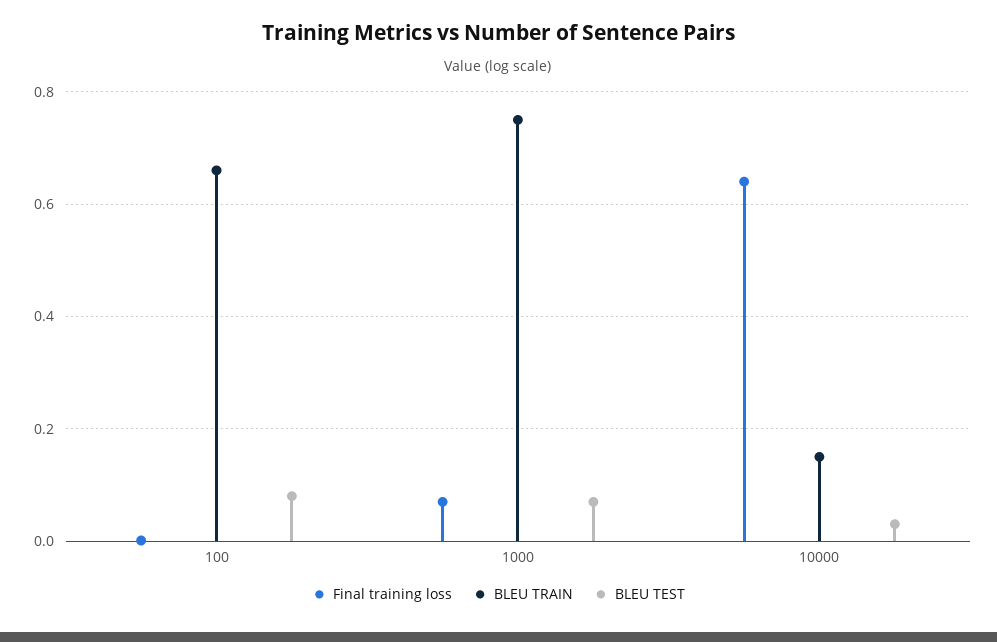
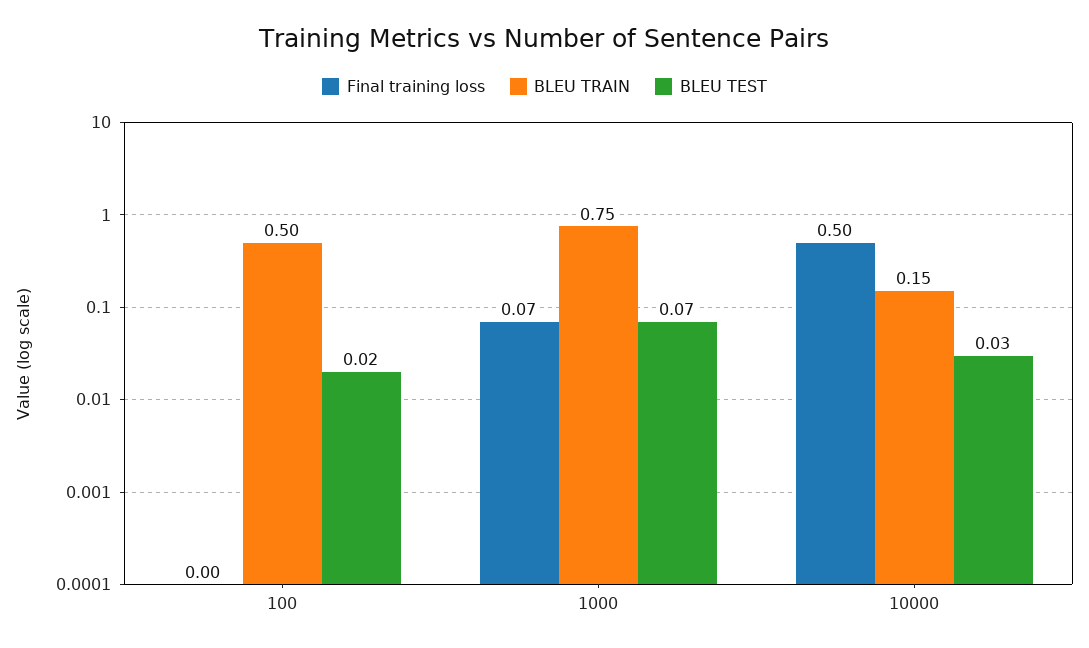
  {
    "Final training loss": {
      "100": 0,
      "1000": 0.07,
-     "10000": 0.64
+     "10000": 0.5
    },
    "BLEU TRAIN": {
-     "100": 0.66,
+     "100": 0.5,
      "1000": 0.75,
      "10000": 0.15
    },
    "BLEU TEST": {
-     "100": 0.08,
+     "100": 0.02,
      "1000": 0.07,
      "10000": 0.03
    }
  }

